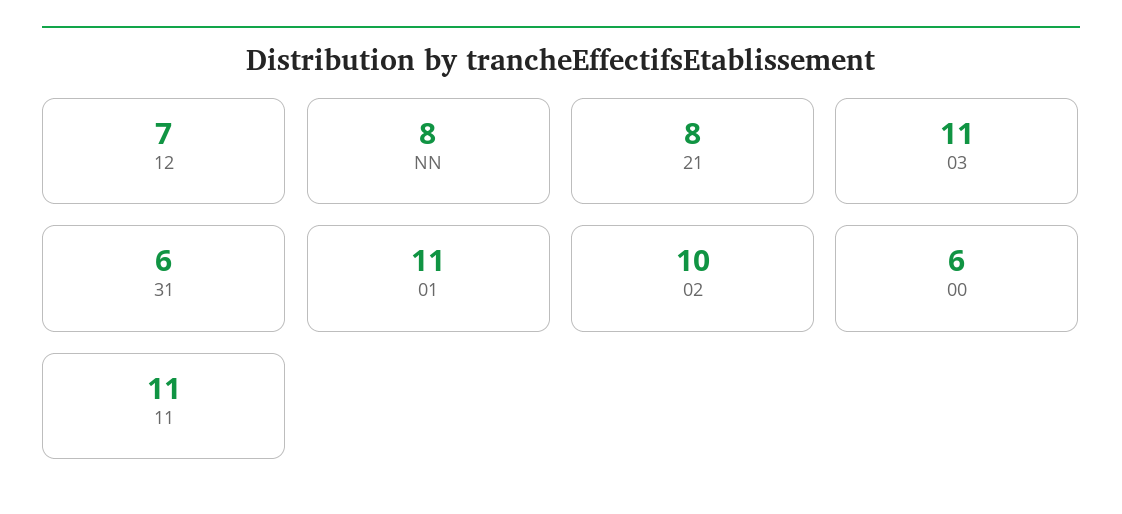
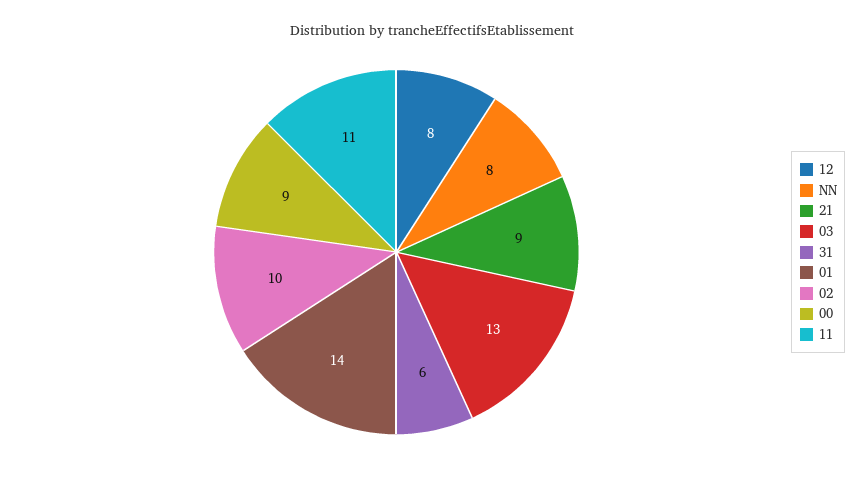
  {
-   "12": 7,
+   "12": 8,
    "NN": 8,
-   "21": 8,
+   "21": 9,
-   "03": 11,
+   "03": 13,
    "31": 6,
-   "01": 11,
+   "01": 14,
    "02": 10,
-   "00": 6,
+   "00": 9,
    "11": 11
  }

